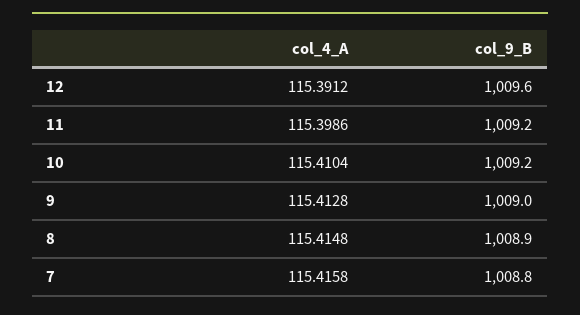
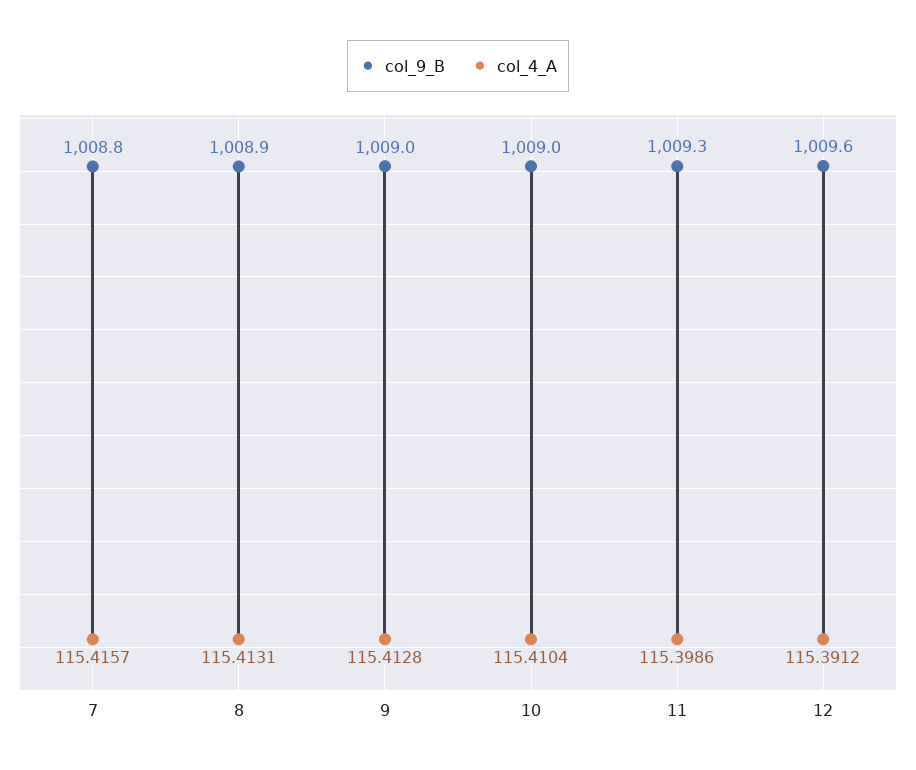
  {
    "col_4_A": {
      "12": 115.3912,
      "11": 115.3986,
      "10": 115.4104,
      "9": 115.4128,
-     "8": 115.4148,
+     "8": 115.4131,
-     "7": 115.4158
+     "7": 115.4157
    },
    "col_9_B": {
      "12": 1009.6,
-     "11": 1009.2,
+     "11": 1009.3,
-     "10": 1009.2,
+     "10": 1009,
      "9": 1009,
      "8": 1008.9,
      "7": 1008.8
    }
  }

